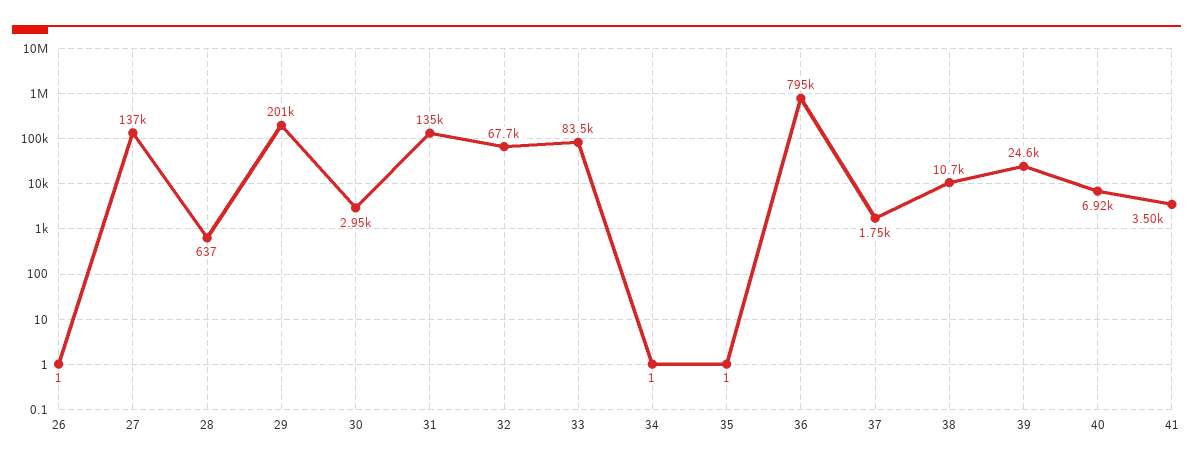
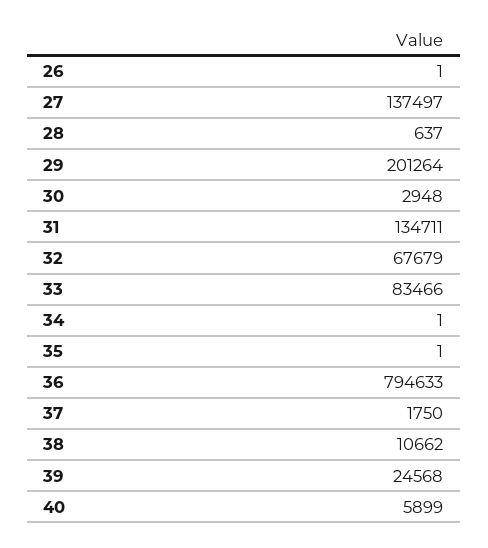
  {
    "26": 1,
    "27": 137497,
    "28": 637,
    "29": 201264,
    "30": 2948,
    "31": 134711,
    "32": 67679,
    "33": 83466,
    "34": 1,
    "35": 1,
    "36": 794633,
    "37": 1750,
    "38": 10662,
    "39": 24568,
-   "40": 6920,
+   "40": 5899
-   "41": 3500
  }

